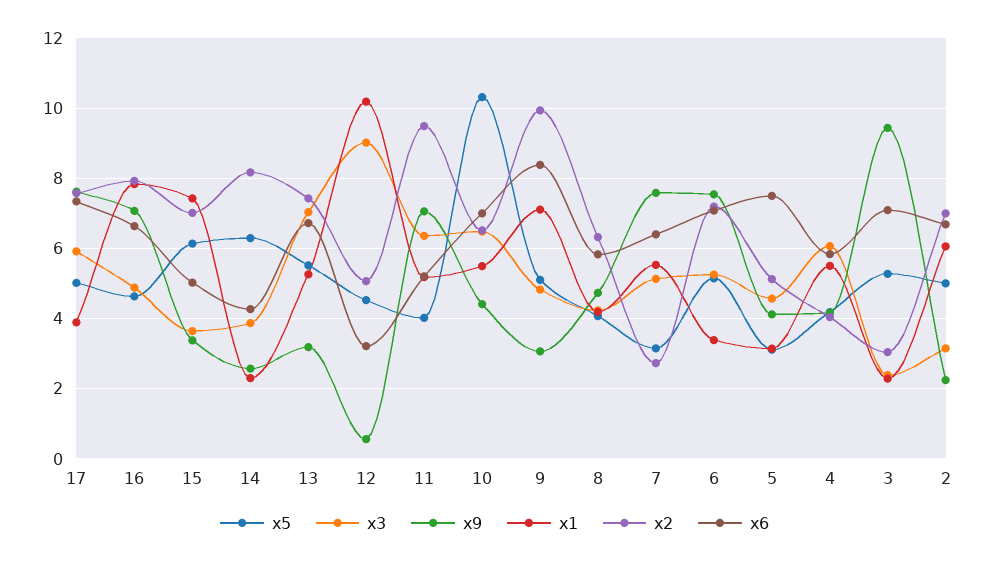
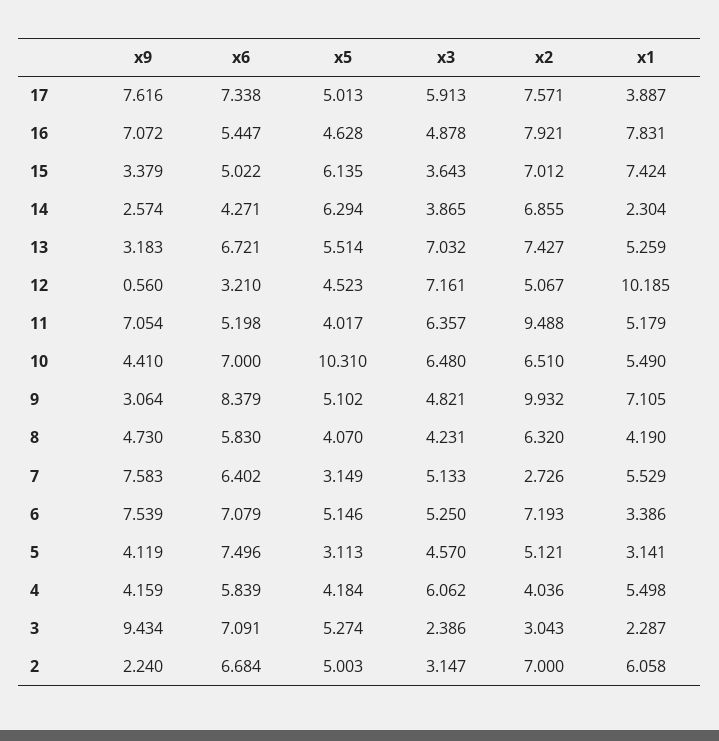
  {
    "x5": {
      "17": 5.013,
      "16": 4.628,
      "15": 6.135,
      "14": 6.294,
      "13": 5.514,
      "12": 4.523,
      "11": 4.017,
      "10": 10.31,
      "9": 5.102,
      "8": 4.07,
      "7": 3.149,
      "6": 5.146,
      "5": 3.113,
      "4": 4.184,
      "3": 5.274,
      "2": 5.003
    },
    "x3": {
      "17": 5.913,
      "16": 4.878,
      "15": 3.643,
      "14": 3.865,
      "13": 7.032,
-     "12": 9,
+     "12": 7.161,
      "11": 6.357,
      "10": 6.48,
      "9": 4.821,
      "8": 4.231,
      "7": 5.133,
      "6": 5.25,
      "5": 4.57,
      "4": 6.062,
      "3": 2.386,
      "2": 3.147
    },
    "x9": {
      "17": 7.616,
      "16": 7.072,
      "15": 3.379,
      "14": 2.574,
      "13": 3.183,
      "12": 0.56,
      "11": 7.054,
      "10": 4.41,
      "9": 3.064,
      "8": 4.73,
      "7": 7.583,
      "6": 7.539,
      "5": 4.119,
      "4": 4.159,
      "3": 9.434,
      "2": 2.24
    },
    "x1": {
      "17": 3.887,
      "16": 7.831,
      "15": 7.424,
      "14": 2.304,
      "13": 5.259,
      "12": 10.185,
      "11": 5.179,
      "10": 5.49,
      "9": 7.105,
      "8": 4.19,
      "7": 5.529,
      "6": 3.386,
      "5": 3.141,
      "4": 5.498,
      "3": 2.287,
      "2": 6.058
    },
    "x2": {
      "17": 7.571,
      "16": 7.921,
      "15": 7.012,
-     "14": 8.2,
+     "14": 6.855,
      "13": 7.427,
      "12": 5.067,
      "11": 9.488,
      "10": 6.51,
      "9": 9.932,
      "8": 6.32,
      "7": 2.726,
      "6": 7.193,
      "5": 5.121,
      "4": 4.036,
      "3": 3.043,
      "2": 7
    },
    "x6": {
      "17": 7.338,
-     "16": 6.6,
+     "16": 5.447,
      "15": 5.022,
      "14": 4.271,
      "13": 6.721,
      "12": 3.21,
      "11": 5.198,
      "10": 7,
      "9": 8.379,
      "8": 5.83,
      "7": 6.402,
      "6": 7.079,
      "5": 7.496,
      "4": 5.839,
      "3": 7.091,
      "2": 6.684
    }
  }

